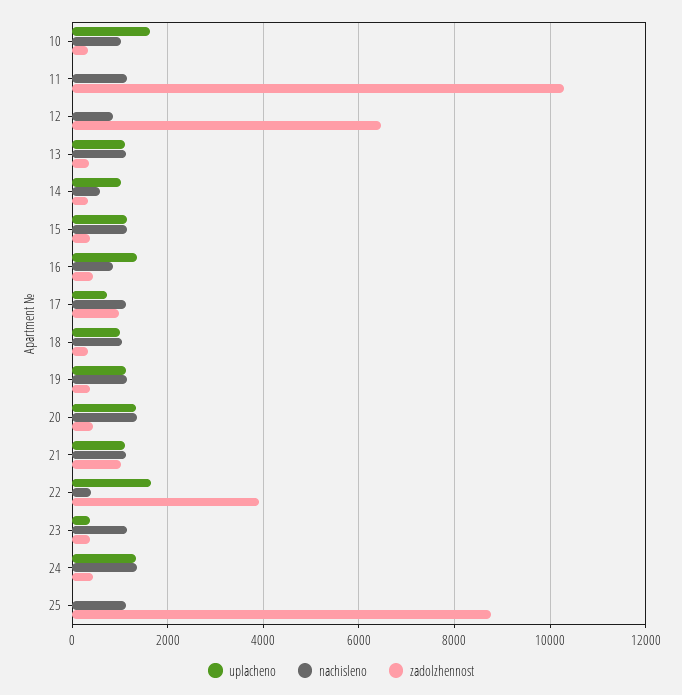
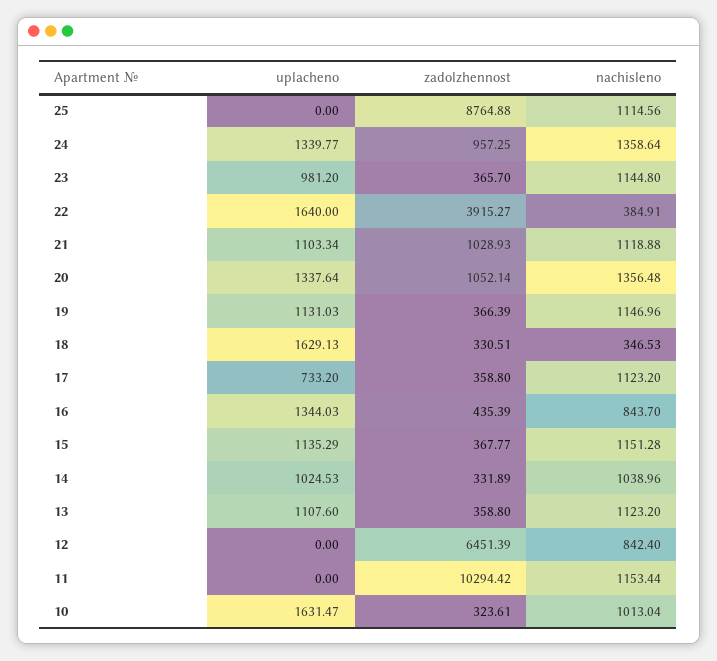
  {
    "uplacheno": {
      "10": 1631.47,
      "11": 0,
      "12": 0,
      "13": 1107.6,
      "14": 1024.53,
      "15": 1135.29,
      "16": 1344.03,
      "17": 733.2,
-     "18": 1000,
+     "18": 1629.13,
      "19": 1131.03,
      "20": 1337.64,
      "21": 1103.34,
      "22": 1640,
-     "23": 400,
+     "23": 981.2,
      "24": 1339.77,
      "25": 0
    },
    "nachisleno": {
      "10": 1013.04,
      "11": 1153.44,
      "12": 842.4,
      "13": 1123.2,
-     "14": 600,
+     "14": 1038.96,
      "15": 1151.28,
      "16": 843.7,
      "17": 1123.2,
-     "18": 1000,
+     "18": 346.53,
      "19": 1146.96,
      "20": 1356.48,
      "21": 1118.88,
      "22": 384.91,
      "23": 1144.8,
      "24": 1358.64,
      "25": 1114.56
    },
    "zadolzhennost": {
      "10": 323.61,
      "11": 10294.42,
      "12": 6451.39,
      "13": 358.8,
      "14": 331.89,
      "15": 367.77,
      "16": 435.39,
-     "17": 1000,
+     "17": 358.8,
      "18": 330.51,
      "19": 366.39,
-     "20": 400,
+     "20": 1052.14,
      "21": 1028.93,
      "22": 3915.27,
      "23": 365.7,
-     "24": 400,
+     "24": 957.25,
      "25": 8764.88
    }
  }

